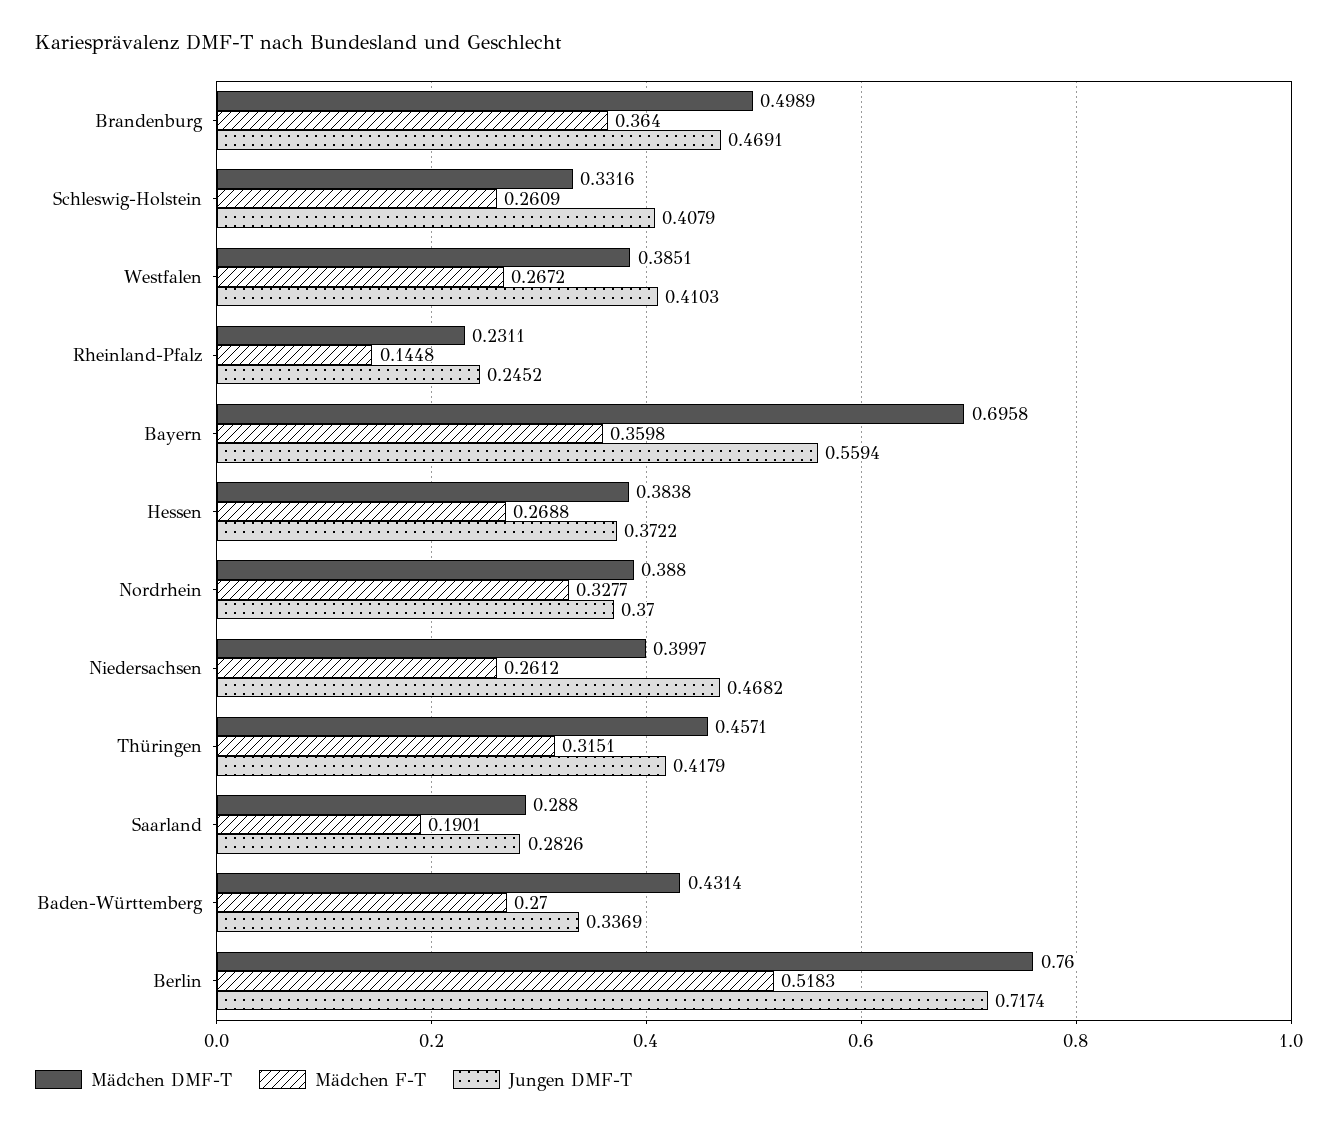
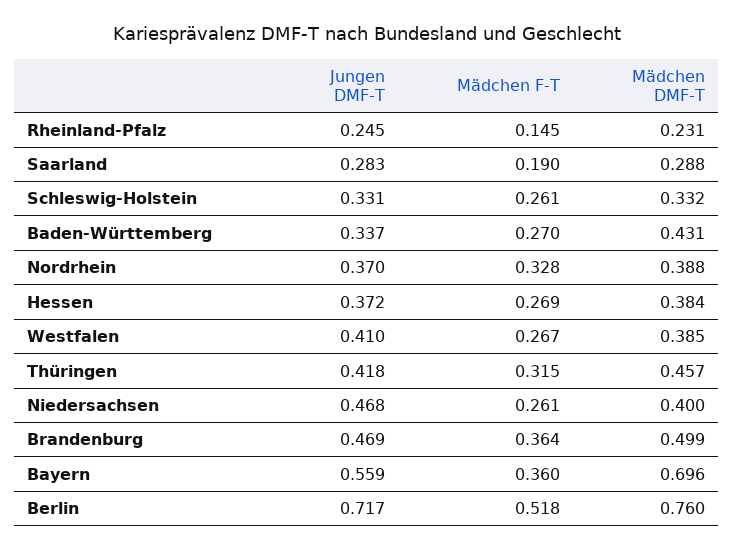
  {
    "Mädchen DMF-T": {
      "Brandenburg": 0.4989,
      "Schleswig-Holstein": 0.3316,
      "Westfalen": 0.3851,
      "Rheinland-Pfalz": 0.2311,
      "Bayern": 0.6958,
      "Hessen": 0.3838,
      "Nordrhein": 0.388,
      "Niedersachsen": 0.3997,
      "Thüringen": 0.4571,
      "Saarland": 0.288,
      "Baden-Württemberg": 0.4314,
      "Berlin": 0.76
    },
    "Mädchen F-T": {
      "Brandenburg": 0.364,
      "Schleswig-Holstein": 0.2609,
      "Westfalen": 0.2672,
      "Rheinland-Pfalz": 0.1448,
      "Bayern": 0.3598,
      "Hessen": 0.2688,
      "Nordrhein": 0.3277,
      "Niedersachsen": 0.2612,
      "Thüringen": 0.3151,
      "Saarland": 0.1901,
      "Baden-Württemberg": 0.27,
      "Berlin": 0.5183
    },
    "Jungen DMF-T": {
      "Brandenburg": 0.4691,
-     "Schleswig-Holstein": 0.4079,
+     "Schleswig-Holstein": 0.331,
      "Westfalen": 0.4103,
      "Rheinland-Pfalz": 0.2452,
      "Bayern": 0.5594,
      "Hessen": 0.3722,
      "Nordrhein": 0.37,
      "Niedersachsen": 0.4682,
      "Thüringen": 0.4179,
      "Saarland": 0.2826,
      "Baden-Württemberg": 0.3369,
      "Berlin": 0.7174
    }
  }

